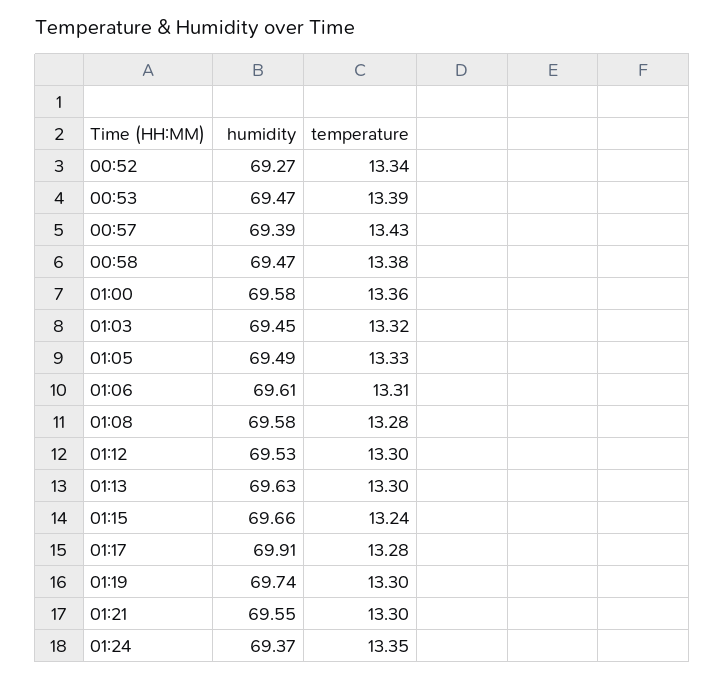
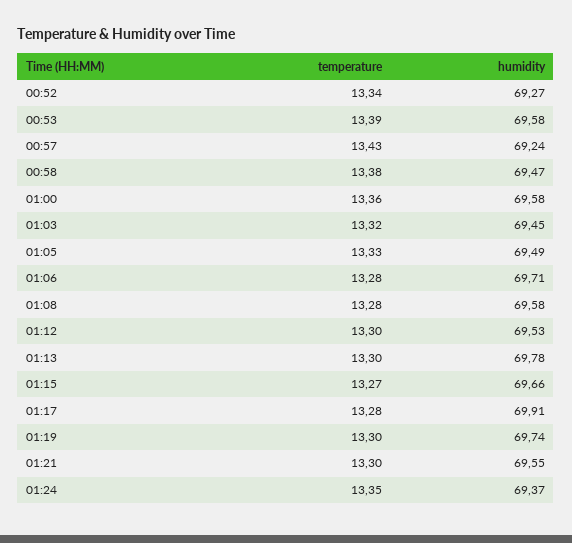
  {
    "humidity": {
      "00:52": 69.27,
-     "00:53": 69.47,
+     "00:53": 69.58,
-     "00:57": 69.39,
+     "00:57": 69.24,
      "00:58": 69.47,
      "01:00": 69.58,
      "01:03": 69.45,
      "01:05": 69.49,
-     "01:06": 69.61,
+     "01:06": 69.71,
      "01:08": 69.58,
      "01:12": 69.53,
-     "01:13": 69.63,
+     "01:13": 69.78,
      "01:15": 69.66,
      "01:17": 69.91,
      "01:19": 69.74,
      "01:21": 69.55,
      "01:24": 69.37
    },
    "temperature": {
      "00:52": 13.34,
      "00:53": 13.39,
      "00:57": 13.43,
      "00:58": 13.38,
      "01:00": 13.36,
      "01:03": 13.32,
      "01:05": 13.33,
-     "01:06": 13.31,
+     "01:06": 13.28,
      "01:08": 13.28,
      "01:12": 13.3,
      "01:13": 13.3,
-     "01:15": 13.24,
+     "01:15": 13.27,
      "01:17": 13.28,
      "01:19": 13.3,
      "01:21": 13.3,
      "01:24": 13.35
    }
  }

